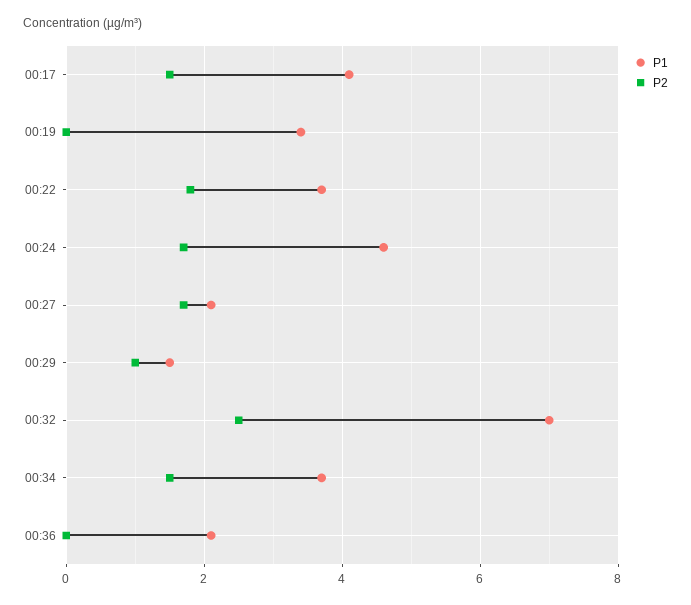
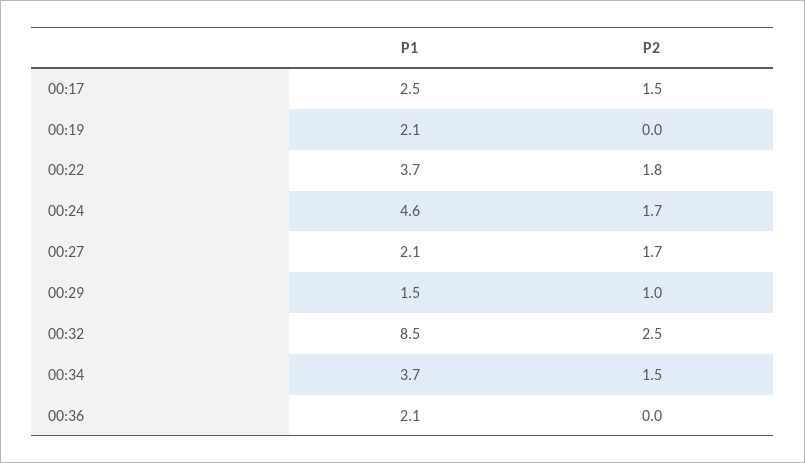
  {
    "P1": {
-     "00:17": 4,
+     "00:17": 2.5,
-     "00:19": 3.5,
+     "00:19": 2.1,
      "00:22": 3.7,
      "00:24": 4.6,
      "00:27": 2.1,
      "00:29": 1.5,
-     "00:32": 7,
+     "00:32": 8.5,
      "00:34": 3.7,
      "00:36": 2.1
    },
    "P2": {
      "00:17": 1.5,
      "00:19": 0,
      "00:22": 1.8,
      "00:24": 1.7,
      "00:27": 1.7,
      "00:29": 1,
      "00:32": 2.5,
      "00:34": 1.5,
      "00:36": 0
    }
  }

